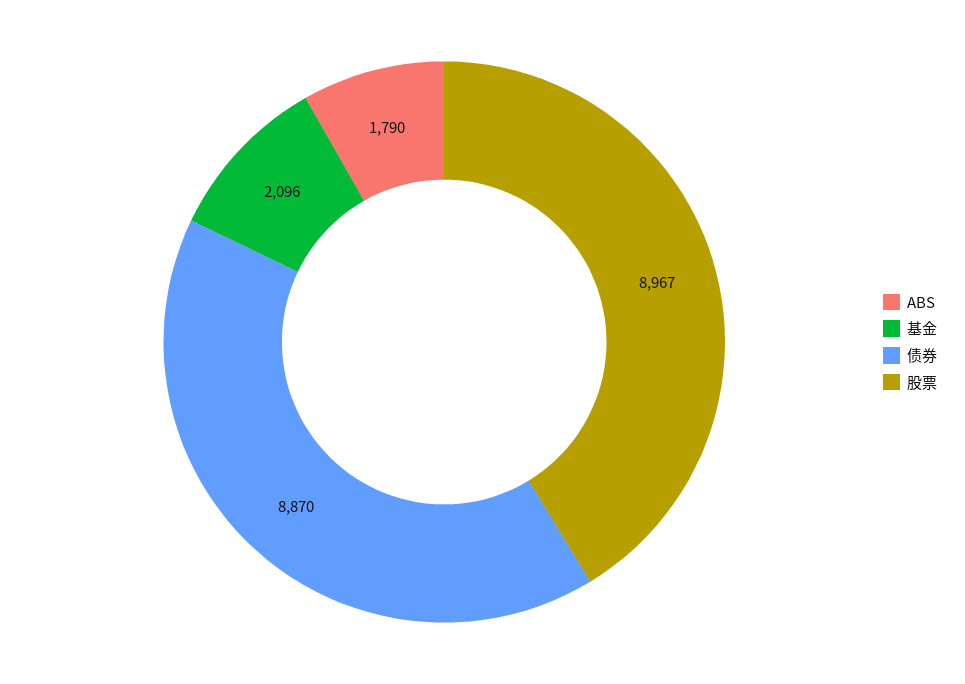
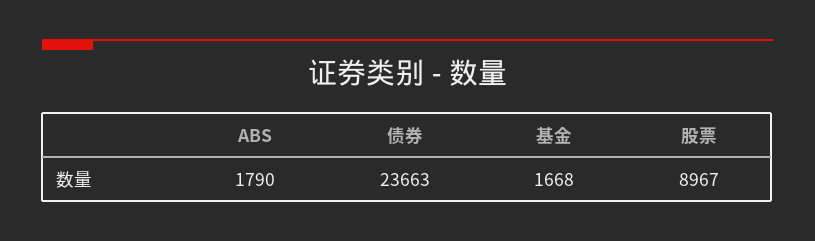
  {
    "ABS": 1790,
-   "基金": 2096,
+   "基金": 1668,
-   "债券": 8870,
+   "债券": 23663,
    "股票": 8967
  }

